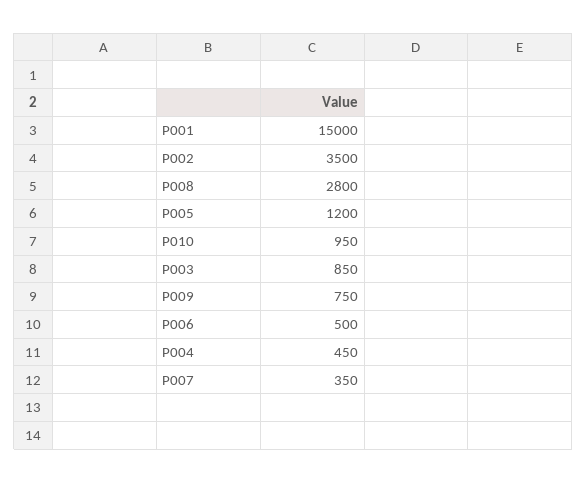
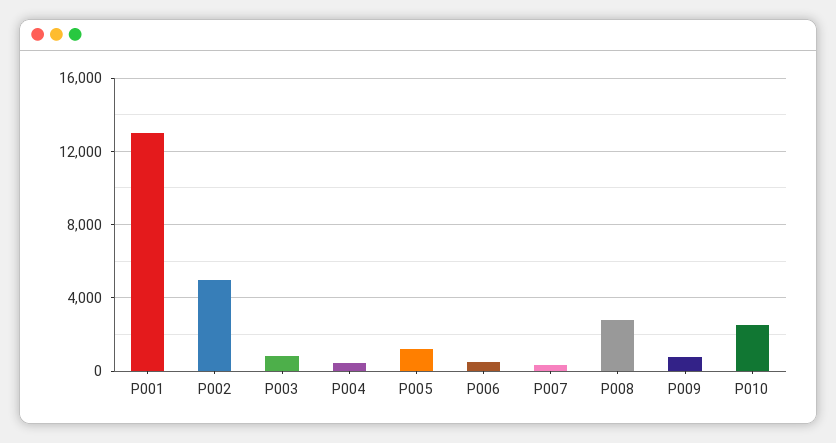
  {
-   "P001": 15000,
+   "P001": 13000,
-   "P002": 3500,
+   "P002": 5000,
    "P008": 2800,
    "P005": 1200,
-   "P010": 950,
+   "P010": 2500,
    "P003": 850,
    "P009": 750,
    "P006": 500,
    "P004": 450,
    "P007": 350
  }

